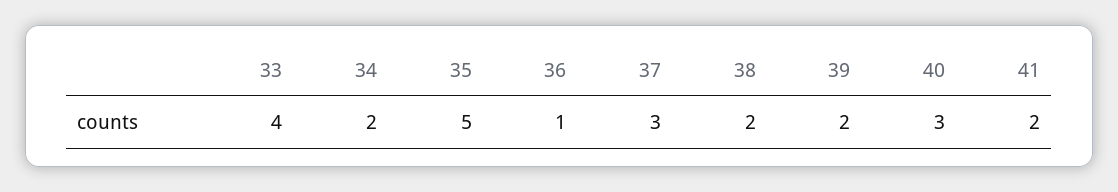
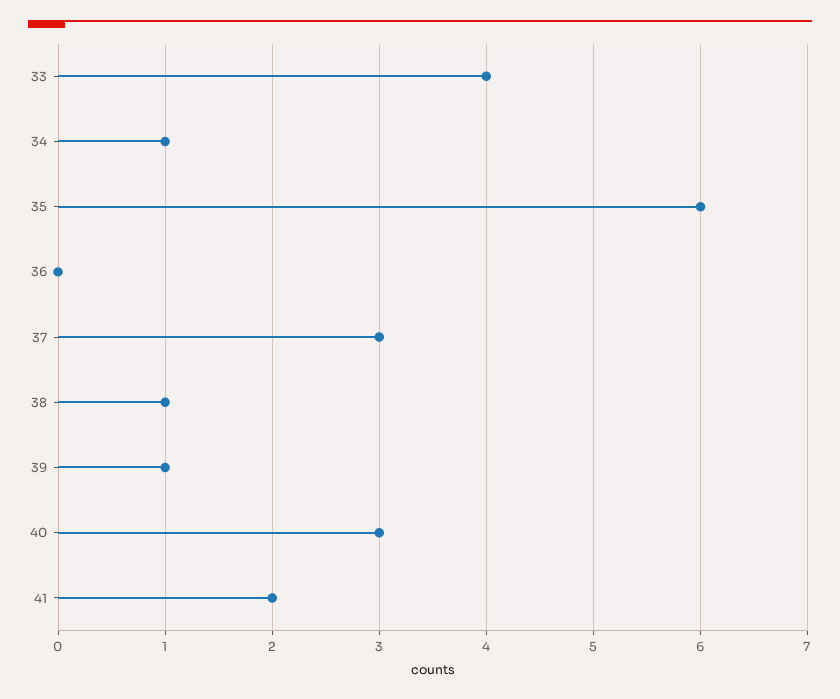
  {
    "33": 4,
-   "34": 2,
+   "34": 1,
-   "35": 5,
+   "35": 6,
-   "36": 1,
+   "36": 0,
    "37": 3,
-   "38": 2,
+   "38": 1,
-   "39": 2,
+   "39": 1,
    "40": 3,
    "41": 2
  }

